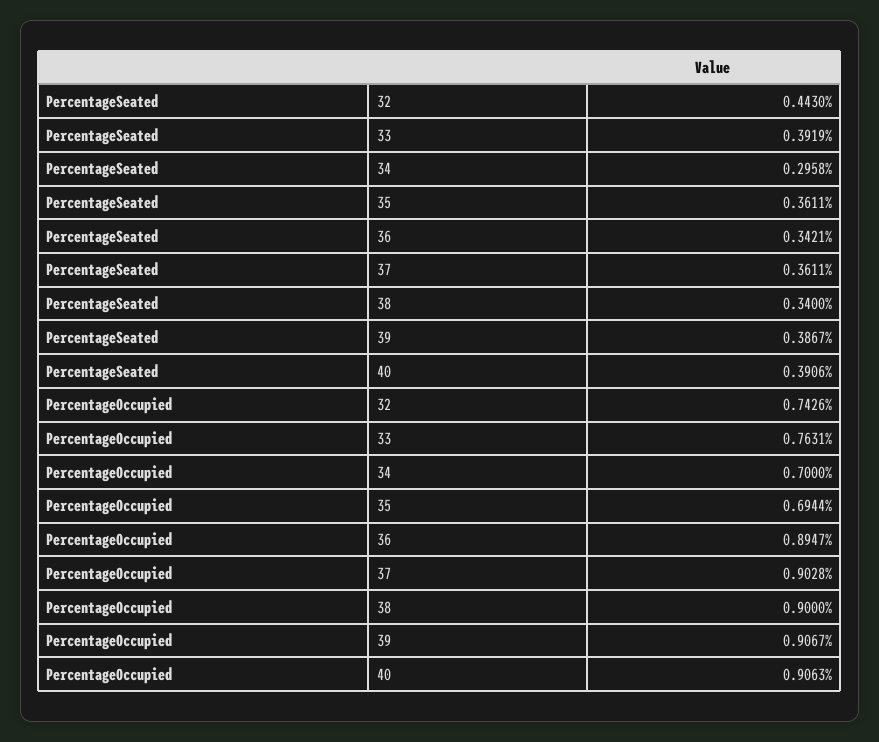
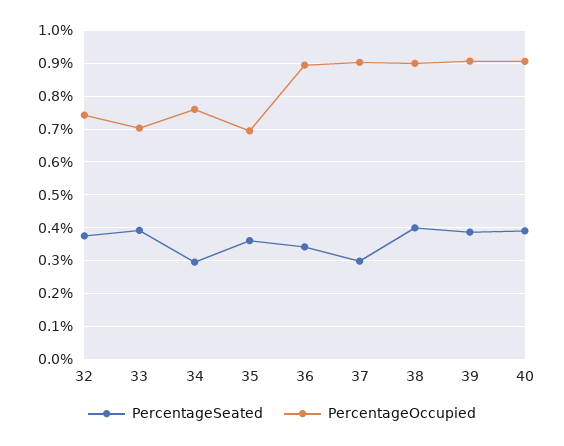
  {
    "PercentageSeated": {
-     "32": 0.443,
+     "32": 0.38,
      "33": 0.3919,
      "34": 0.2958,
      "35": 0.3611,
      "36": 0.3421,
-     "37": 0.3611,
+     "37": 0.3,
-     "38": 0.34,
+     "38": 0.4,
      "39": 0.3867,
      "40": 0.3906
    },
    "PercentageOccupied": {
      "32": 0.7426,
-     "33": 0.7631,
+     "33": 0.7,
-     "34": 0.7,
+     "34": 0.76,
      "35": 0.6944,
      "36": 0.8947,
      "37": 0.9028,
      "38": 0.9,
      "39": 0.9067,
      "40": 0.9063
    }
  }

